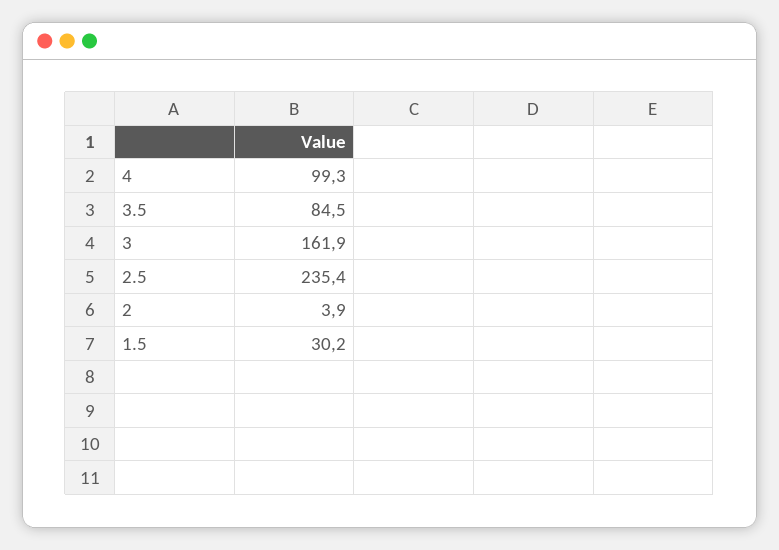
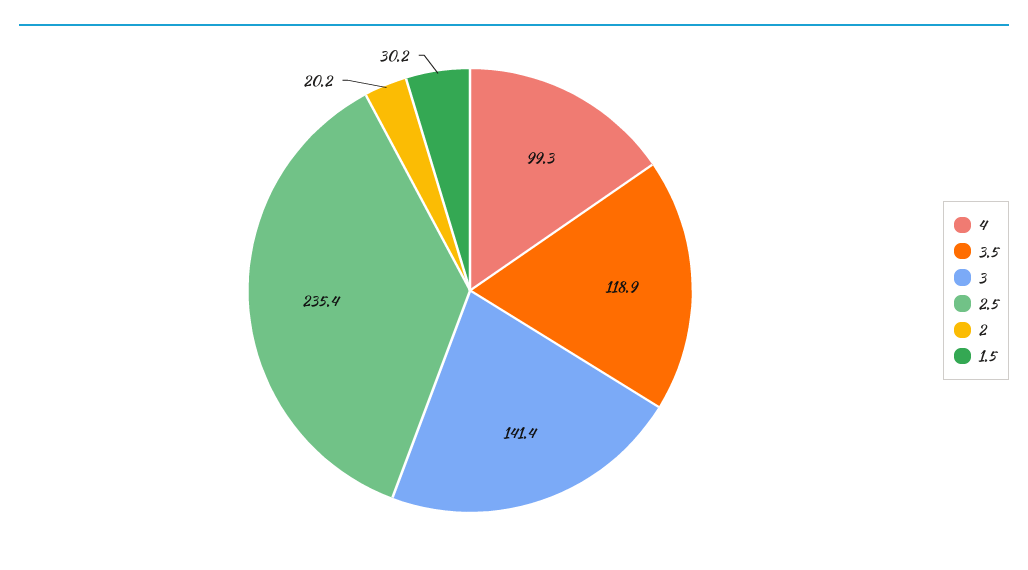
  {
    "4": 99.3,
-   "3.5": 84.5,
+   "3.5": 118.9,
-   "3": 161.9,
+   "3": 141.4,
    "2.5": 235.4,
-   "2": 3.9,
+   "2": 20.2,
    "1.5": 30.2
  }

